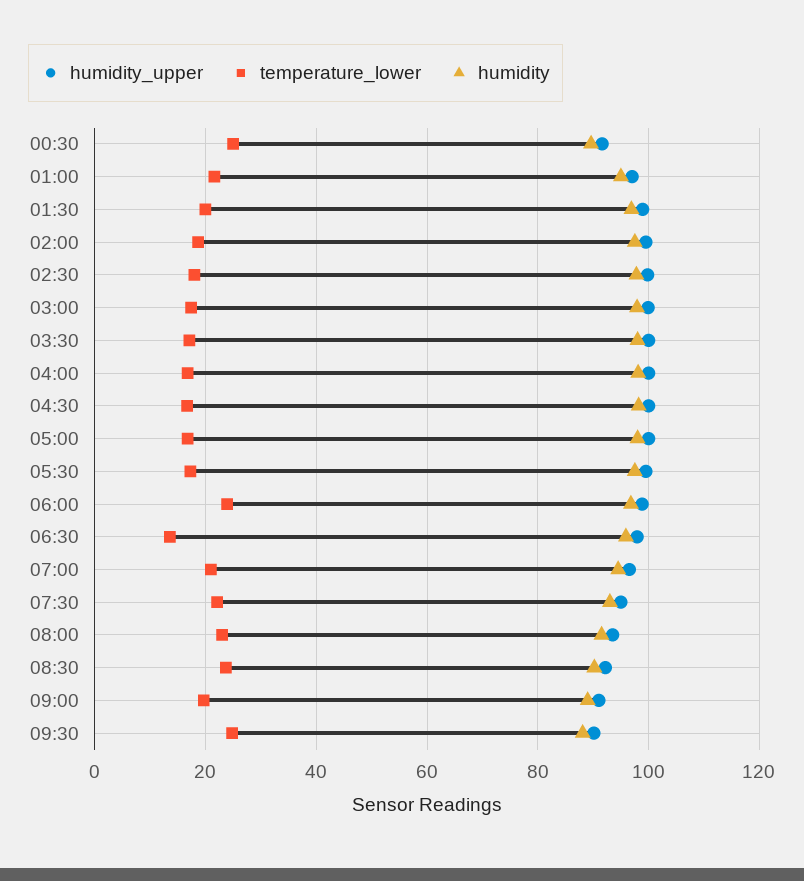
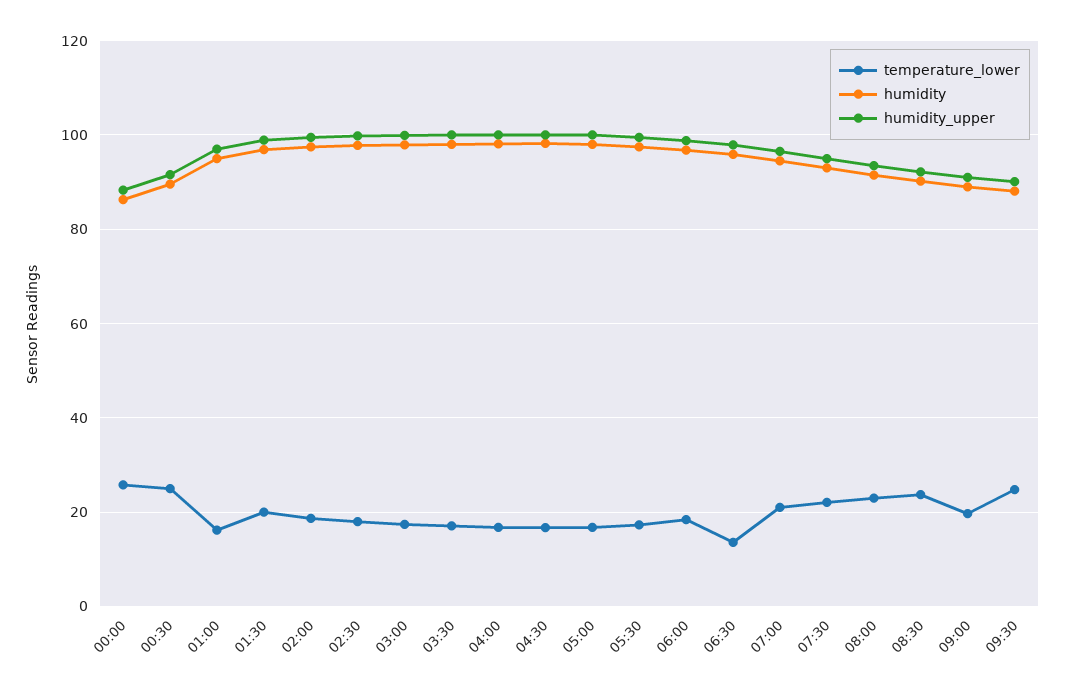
  {
    "humidity_upper": {
      "00:30": 92,
      "01:00": 98,
      "01:30": 98,
      "02:00": 100,
      "02:30": 100,
      "03:00": 100,
      "03:30": 100,
      "04:00": 100,
      "04:30": 100,
      "05:00": 100,
      "05:30": 100,
      "06:00": 98,
      "06:30": 98,
      "07:00": 96,
      "07:30": 96,
      "08:00": 94,
      "08:30": 92,
      "09:00": 92,
-     "09:30": 90
+     "09:30": 90,
+     "00:00": 88
    },
    "temperature_lower": {
      "00:30": 26,
-     "01:00": 22,
+     "01:00": 16,
      "01:30": 20,
      "02:00": 18,
      "02:30": 18,
      "03:00": 18,
      "03:30": 18,
      "04:00": 16,
      "04:30": 16,
      "05:00": 16,
      "05:30": 18,
-     "06:00": 24,
+     "06:00": 18,
      "06:30": 14,
      "07:00": 22,
      "07:30": 22,
      "08:00": 24,
      "08:30": 24,
      "09:00": 20,
-     "09:30": 24
+     "09:30": 24,
+     "00:00": 26
    },
    "humidity": {
      "00:30": 90,
      "01:00": 96,
      "01:30": 96,
      "02:00": 98,
      "02:30": 98,
      "03:00": 98,
      "03:30": 98,
      "04:00": 98,
      "04:30": 98,
      "05:00": 98,
      "05:30": 98,
      "06:00": 96,
      "06:30": 96,
      "07:00": 94,
      "07:30": 94,
      "08:00": 92,
      "08:30": 90,
      "09:00": 90,
-     "09:30": 88
+     "09:30": 88,
+     "00:00": 86
    }
  }

